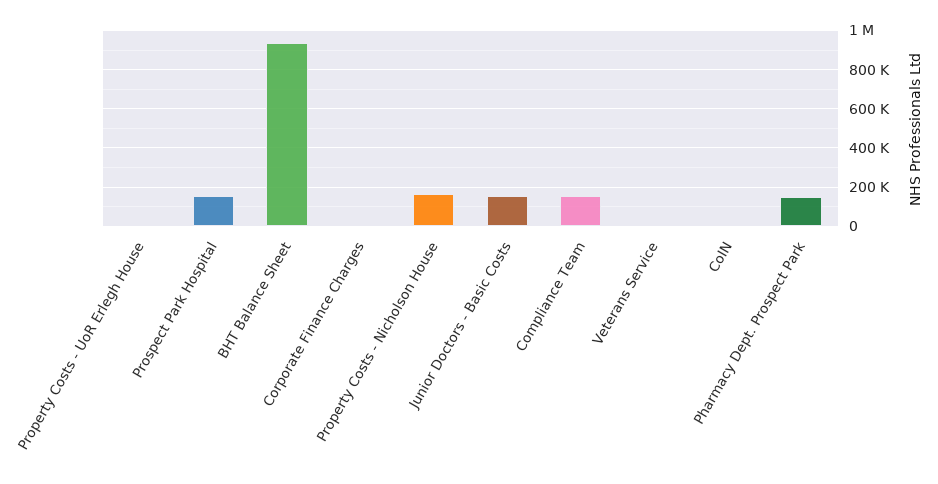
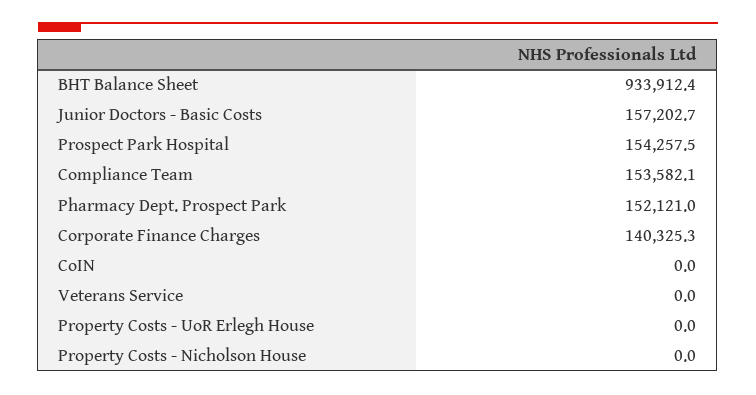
  {
    "Property Costs - UoR Erlegh House": 0,
    "Prospect Park Hospital": 154257.5,
    "BHT Balance Sheet": 933912.4,
-   "Corporate Finance Charges": 0,
+   "Corporate Finance Charges": 140325.3,
-   "Property Costs - Nicholson House": 150000,
+   "Property Costs - Nicholson House": 0,
    "Junior Doctors - Basic Costs": 157202.7,
    "Compliance Team": 153582.1,
    "Veterans Service": 0,
    "CoIN": 0,
    "Pharmacy Dept. Prospect Park": 152121
  }

